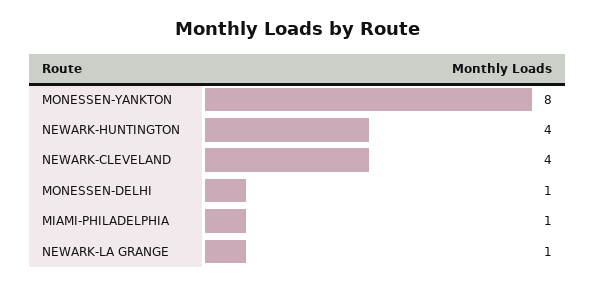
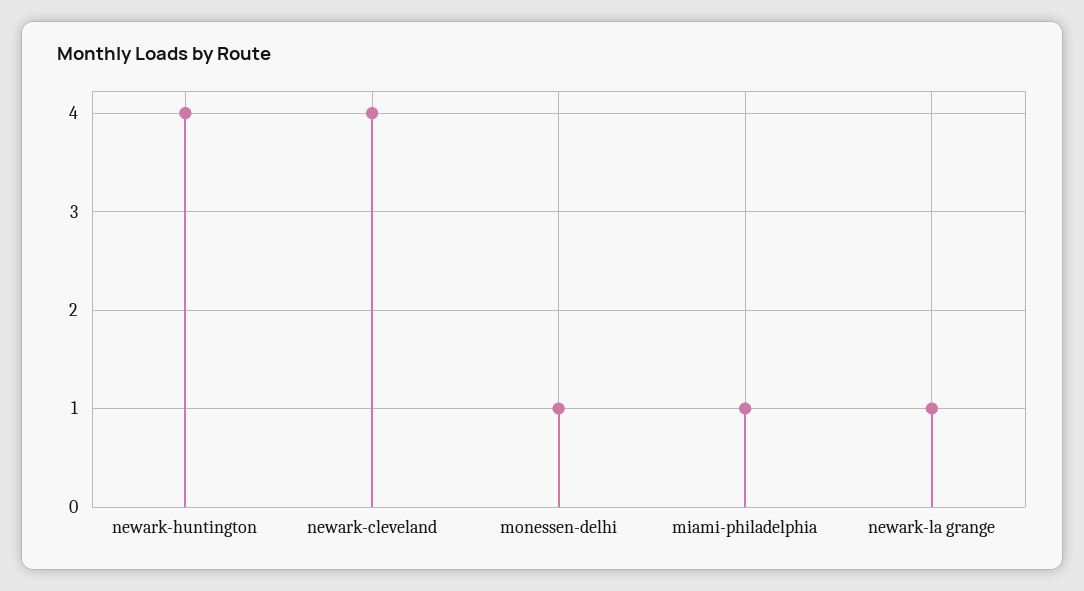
  {
-   "MONESSEN-YANKTON": 8,
    "NEWARK-HUNTINGTON": 4,
    "NEWARK-CLEVELAND": 4,
    "MONESSEN-DELHI": 1,
    "MIAMI-PHILADELPHIA": 1,
    "NEWARK-LA GRANGE": 1
  }

